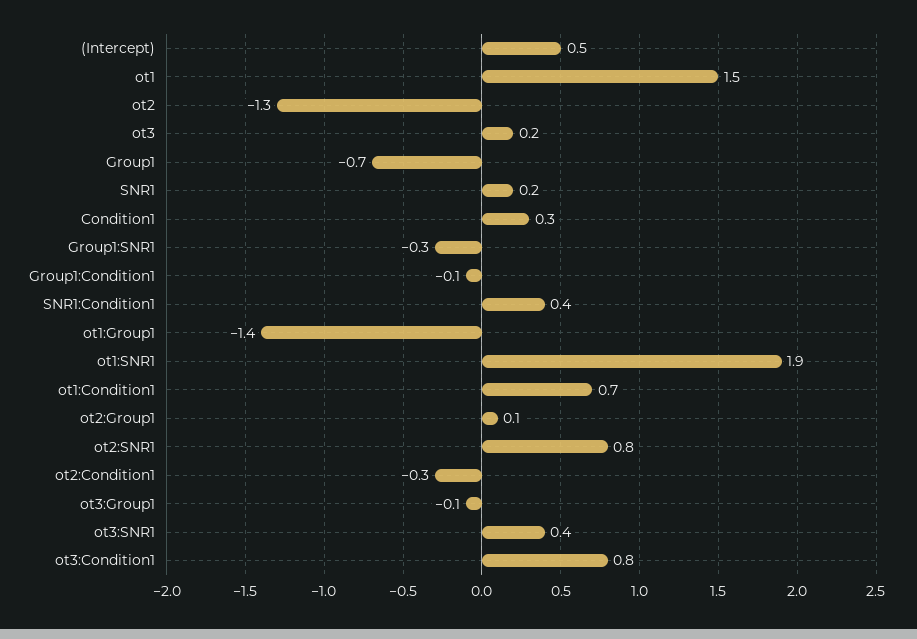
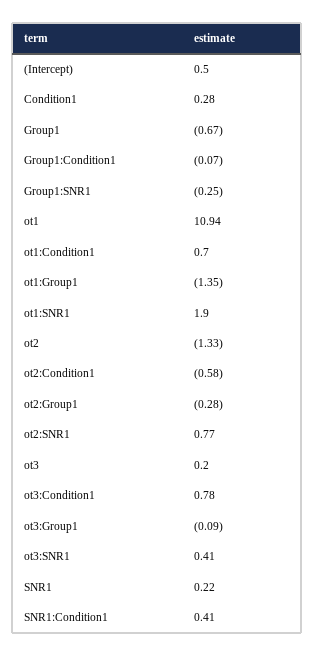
  {
    "(Intercept)": 0.5,
-   "ot1": 1.5,
+   "ot1": 10.94,
    "ot2": -1.33,
    "ot3": 0.2,
    "Group1": -0.67,
    "SNR1": 0.22,
    "Condition1": 0.28,
    "Group1:SNR1": -0.25,
    "Group1:Condition1": -0.07,
    "SNR1:Condition1": 0.41,
    "ot1:Group1": -1.35,
    "ot1:SNR1": 1.9,
    "ot1:Condition1": 0.7,
-   "ot2:Group1": 0.1,
+   "ot2:Group1": -0.28,
    "ot2:SNR1": 0.77,
-   "ot2:Condition1": -0.3,
+   "ot2:Condition1": -0.58,
    "ot3:Group1": -0.09,
    "ot3:SNR1": 0.41,
    "ot3:Condition1": 0.78
  }

